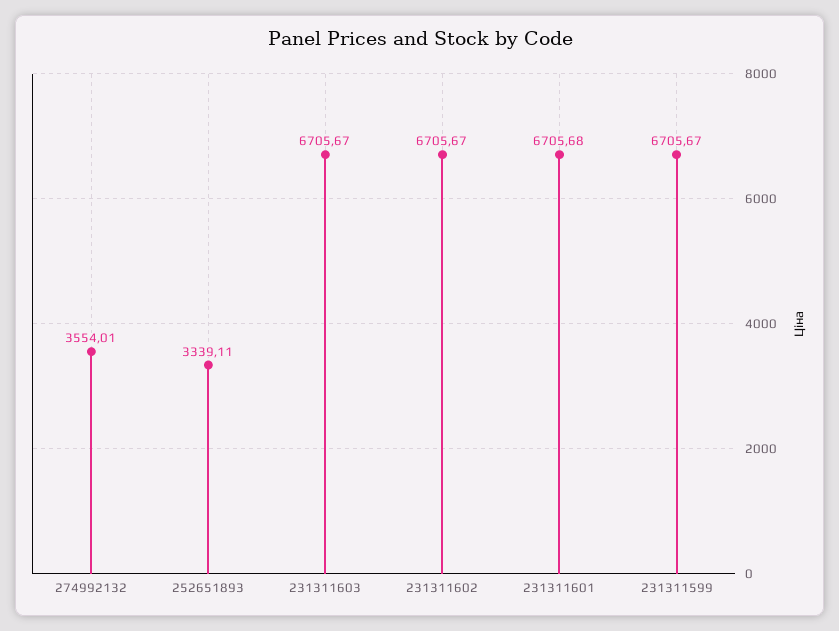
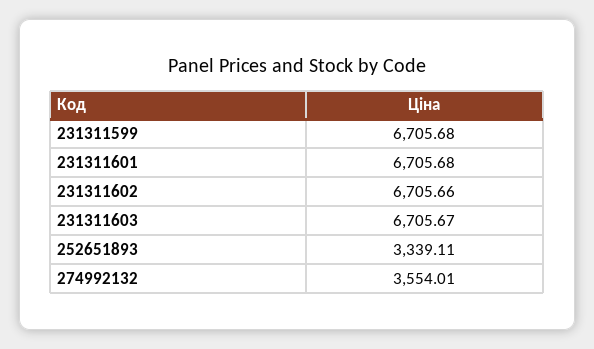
  {
    "274992132": 3554.01,
    "252651893": 3339.11,
    "231311603": 6705.67,
-   "231311602": 6705.67,
+   "231311602": 6705.66,
    "231311601": 6705.68,
-   "231311599": 6705.67
+   "231311599": 6705.68
  }

